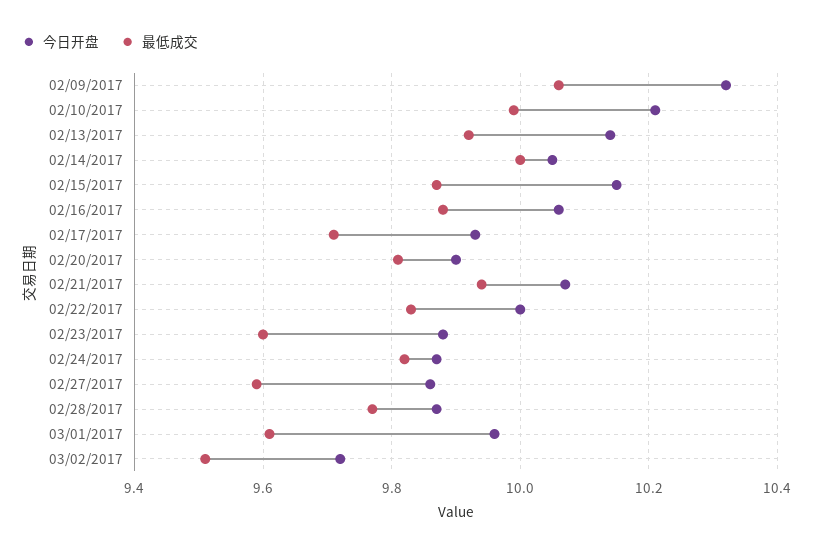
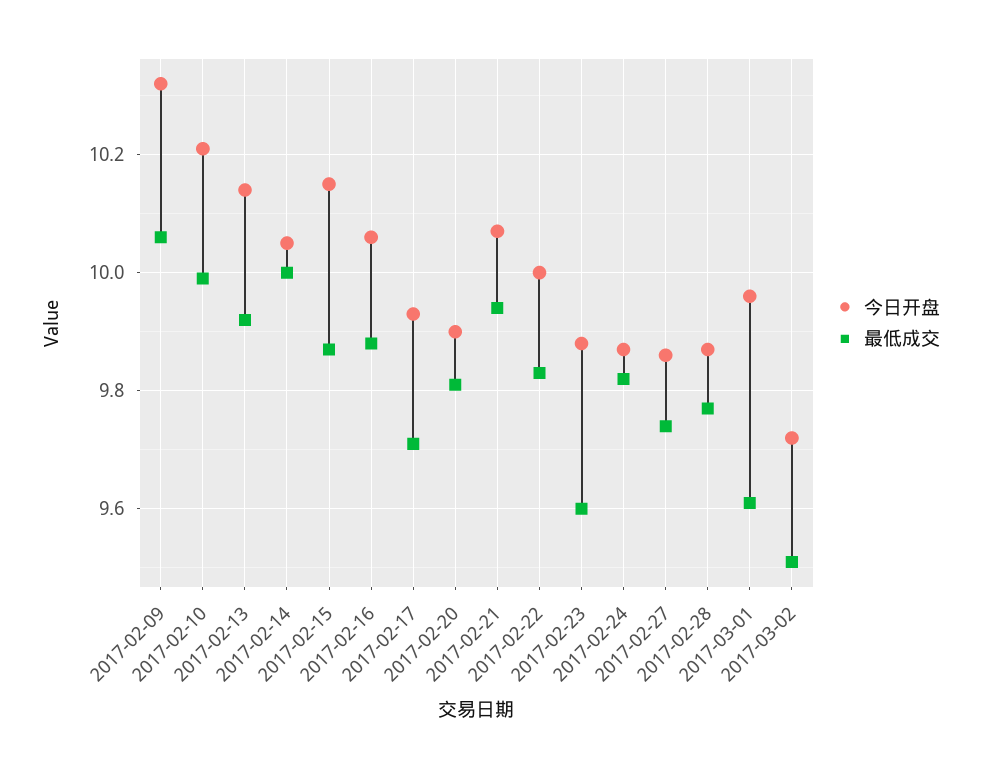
  {
    "今日开盘": {
      "02/09/2017": 10.3,
      "02/10/2017": 10.2,
      "02/13/2017": 10.15,
      "02/14/2017": 10.05,
      "02/15/2017": 10.15,
      "02/16/2017": 10.05,
      "02/17/2017": 9.95,
      "02/20/2017": 9.9,
      "02/21/2017": 10.05,
      "02/22/2017": 10,
      "02/23/2017": 9.9,
      "02/24/2017": 9.85,
      "02/27/2017": 9.85,
      "02/28/2017": 9.85,
      "03/01/2017": 9.95,
      "03/02/2017": 9.7
    },
    "最低成交": {
      "02/09/2017": 10.05,
      "02/10/2017": 10,
      "02/13/2017": 9.9,
      "02/14/2017": 10,
      "02/15/2017": 9.85,
      "02/16/2017": 9.9,
      "02/17/2017": 9.7,
      "02/20/2017": 9.8,
      "02/21/2017": 9.95,
      "02/22/2017": 9.85,
      "02/23/2017": 9.6,
      "02/24/2017": 9.8,
-     "02/27/2017": 9.6,
+     "02/27/2017": 9.75,
      "02/28/2017": 9.75,
      "03/01/2017": 9.6,
      "03/02/2017": 9.5
    }
  }

